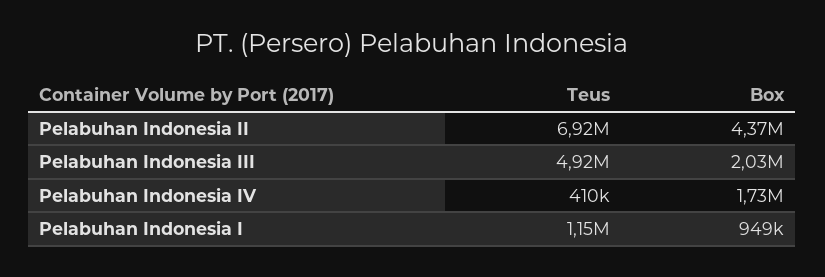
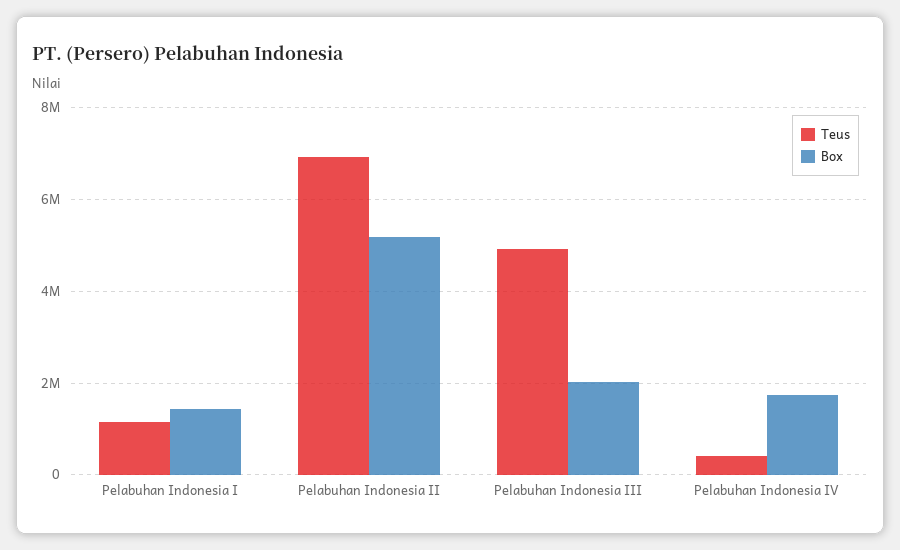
  {
    "Teus": {
      "Pelabuhan Indonesia II": 6920000,
      "Pelabuhan Indonesia III": 4920000,
      "Pelabuhan Indonesia IV": 410000,
      "Pelabuhan Indonesia I": 1150000
    },
    "Box": {
-     "Pelabuhan Indonesia II": 4370000,
+     "Pelabuhan Indonesia II": 5200000,
      "Pelabuhan Indonesia III": 2030000,
      "Pelabuhan Indonesia IV": 1730000,
-     "Pelabuhan Indonesia I": 949000
+     "Pelabuhan Indonesia I": 1400000
    }
  }

